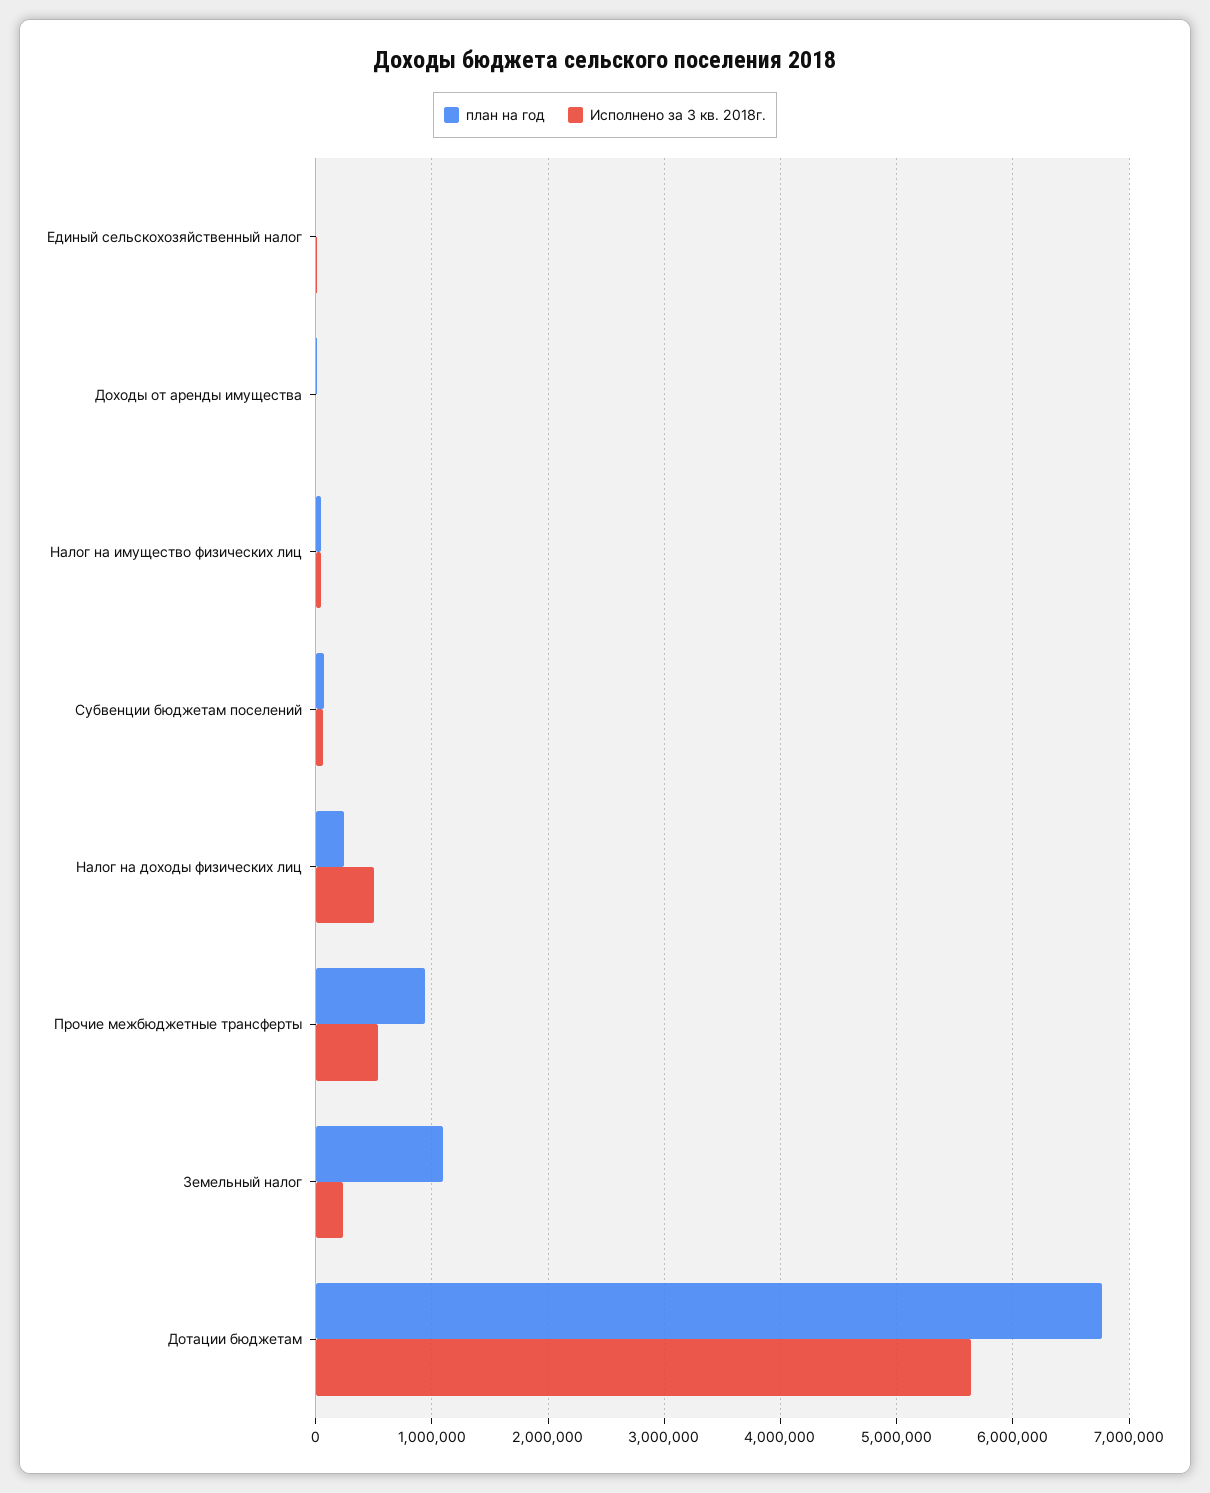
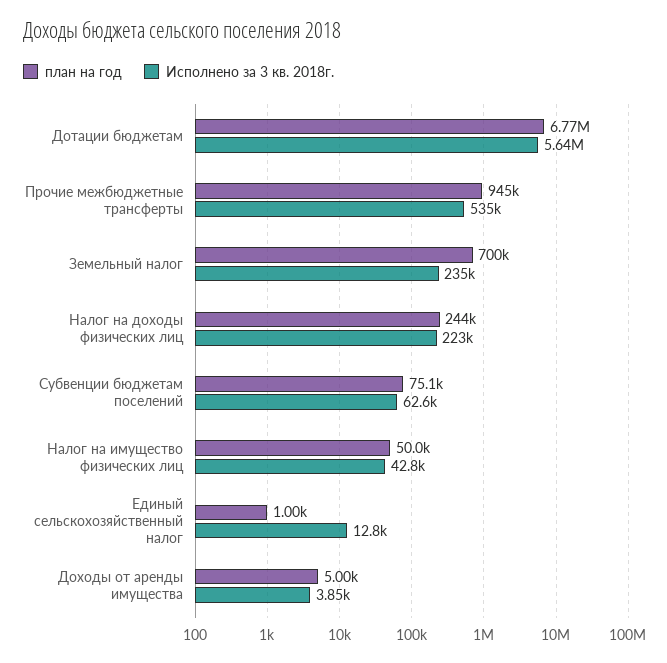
  {
    "план на год": {
      "Единый сельскохозяйственный налог": 1000,
      "Доходы от аренды имущества": 5000,
      "Налог на имущество физических лиц": 50000,
      "Субвенции бюджетам поселений": 75100,
      "Налог на доходы физических лиц": 244000,
      "Прочие межбюджетные трансферты": 945000,
-     "Земельный налог": 1100000,
+     "Земельный налог": 700000,
      "Дотации бюджетам": 6770000
    },
    "Исполнено за 3 кв. 2018г.": {
      "Единый сельскохозяйственный налог": 12800,
      "Доходы от аренды имущества": 3850,
      "Налог на имущество физических лиц": 42800,
      "Субвенции бюджетам поселений": 62600,
-     "Налог на доходы физических лиц": 500000,
+     "Налог на доходы физических лиц": 223000,
      "Прочие межбюджетные трансферты": 535000,
      "Земельный налог": 235000,
      "Дотации бюджетам": 5640000
    }
  }

